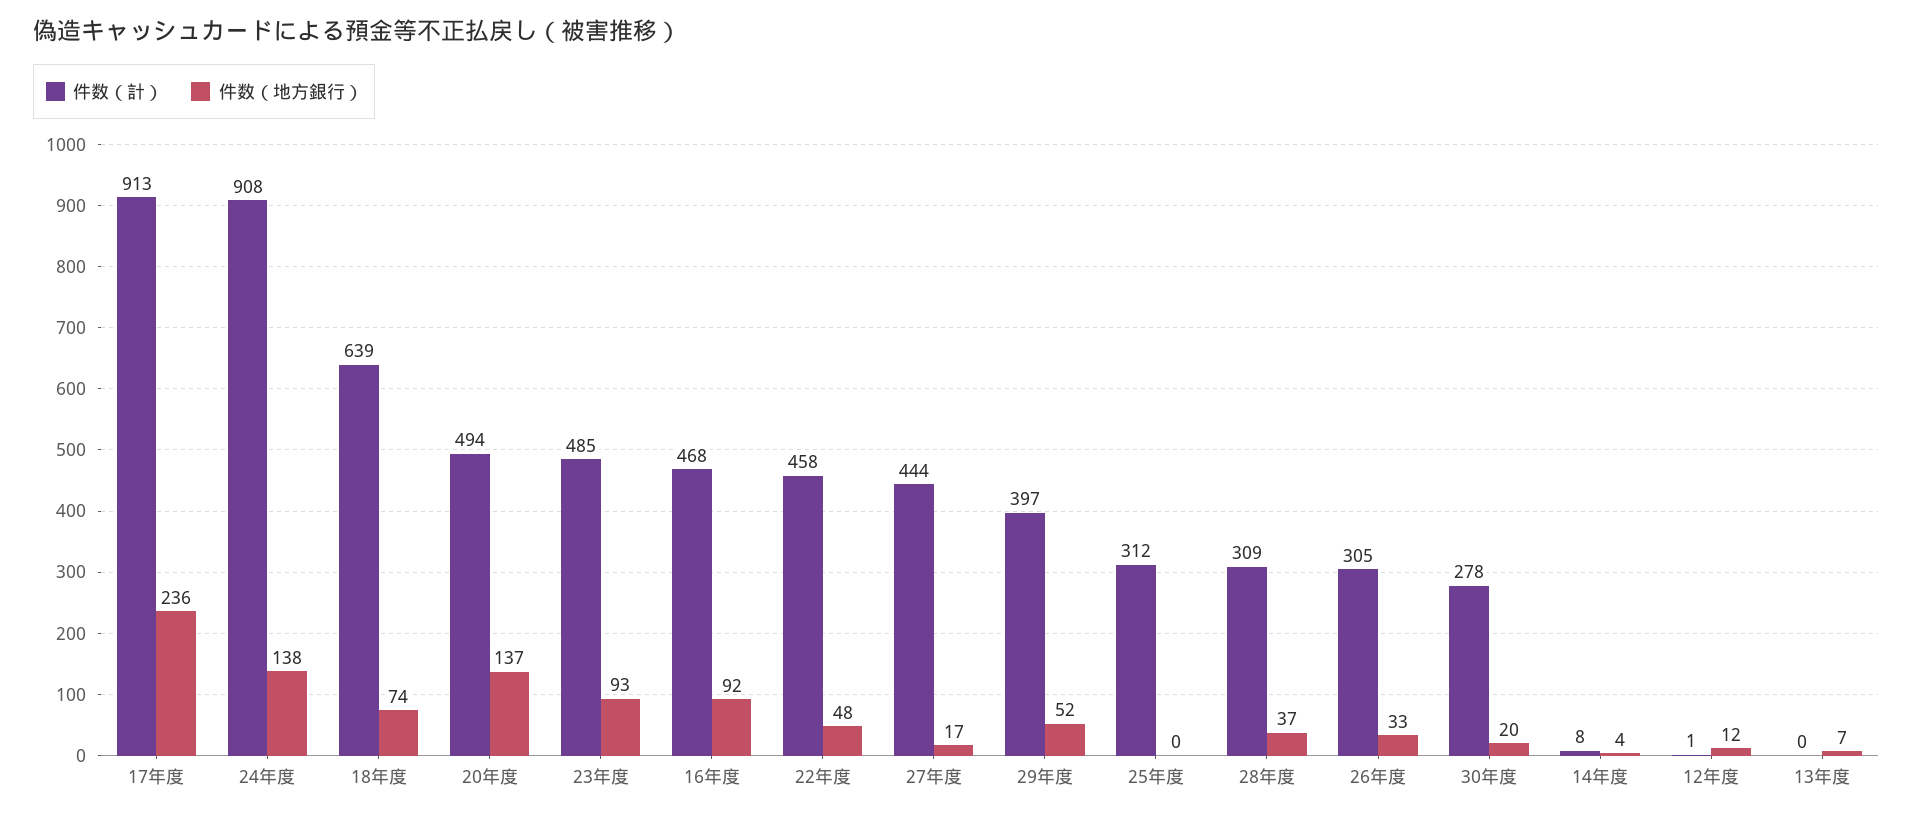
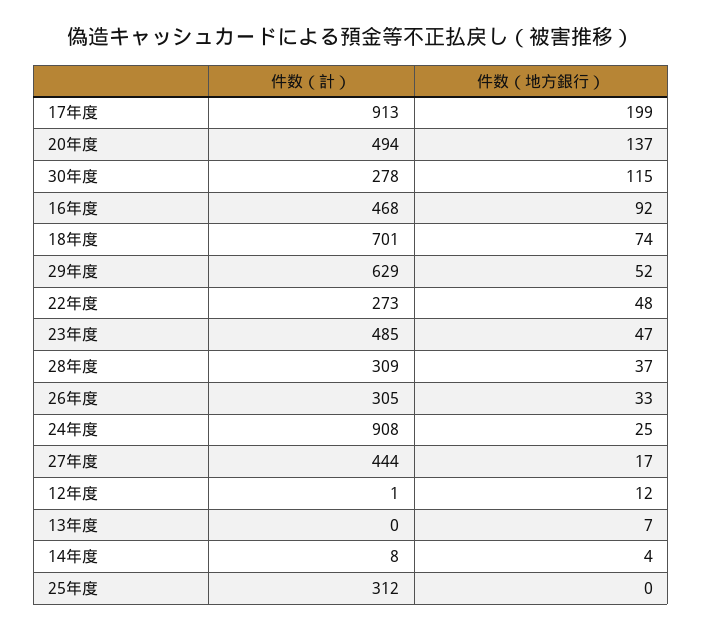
  {
    "件数（計）": {
      "17年度": 913,
      "24年度": 908,
-     "18年度": 639,
+     "18年度": 701,
      "20年度": 494,
      "23年度": 485,
      "16年度": 468,
-     "22年度": 458,
+     "22年度": 273,
      "27年度": 444,
-     "29年度": 397,
+     "29年度": 629,
      "25年度": 312,
      "28年度": 309,
      "26年度": 305,
      "30年度": 278,
      "14年度": 8,
      "12年度": 1,
      "13年度": 0
    },
    "件数（地方銀行）": {
-     "17年度": 236,
+     "17年度": 199,
-     "24年度": 138,
+     "24年度": 25,
      "18年度": 74,
      "20年度": 137,
-     "23年度": 93,
+     "23年度": 47,
      "16年度": 92,
      "22年度": 48,
      "27年度": 17,
      "29年度": 52,
      "25年度": 0,
      "28年度": 37,
      "26年度": 33,
-     "30年度": 20,
+     "30年度": 115,
      "14年度": 4,
      "12年度": 12,
      "13年度": 7
    }
  }

